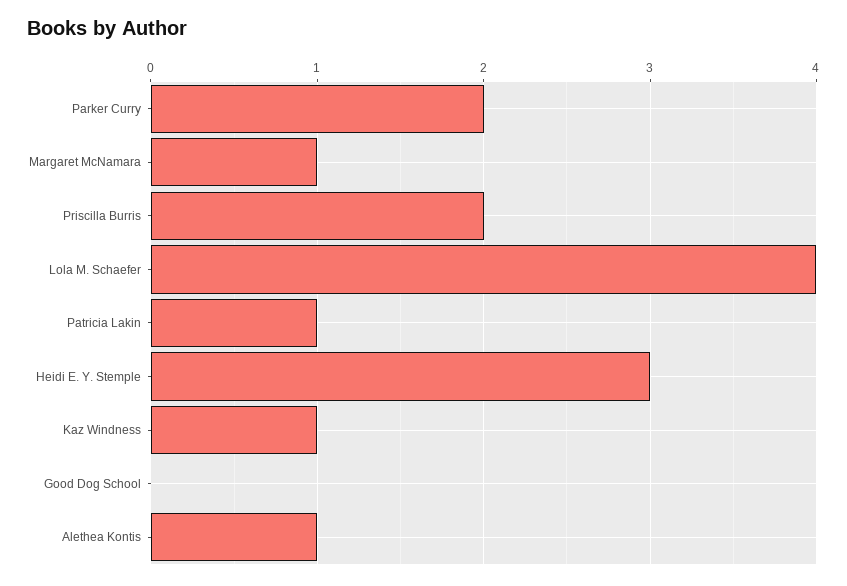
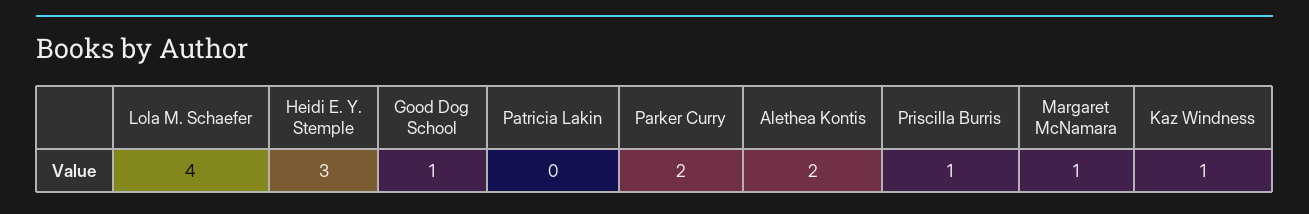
  {
    "Parker Curry": 2,
    "Margaret McNamara": 1,
-   "Priscilla Burris": 2,
+   "Priscilla Burris": 1,
    "Lola M. Schaefer": 4,
-   "Patricia Lakin": 1,
+   "Patricia Lakin": 0,
    "Heidi E. Y. Stemple": 3,
    "Kaz Windness": 1,
-   "Good Dog School": 0,
+   "Good Dog School": 1,
-   "Alethea Kontis": 1
+   "Alethea Kontis": 2
  }

